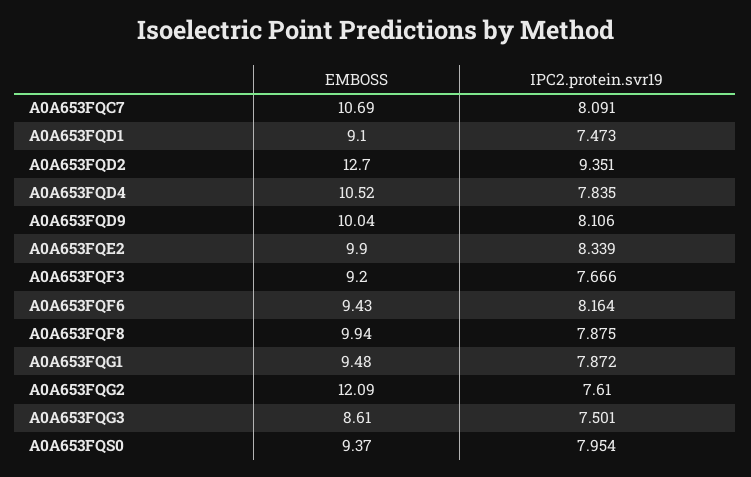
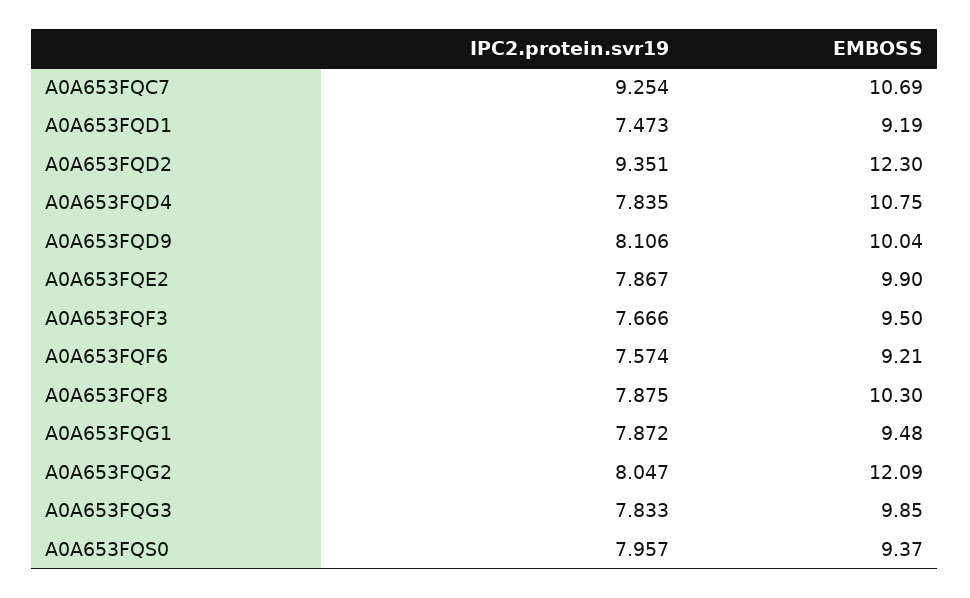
  {
    "EMBOSS": {
      "A0A653FQC7": 10.69,
-     "A0A653FQD1": 9.1,
+     "A0A653FQD1": 9.19,
-     "A0A653FQD2": 12.7,
+     "A0A653FQD2": 12.3,
-     "A0A653FQD4": 10.52,
+     "A0A653FQD4": 10.75,
      "A0A653FQD9": 10.04,
      "A0A653FQE2": 9.9,
-     "A0A653FQF3": 9.2,
+     "A0A653FQF3": 9.5,
-     "A0A653FQF6": 9.43,
+     "A0A653FQF6": 9.21,
-     "A0A653FQF8": 9.94,
+     "A0A653FQF8": 10.3,
      "A0A653FQG1": 9.48,
      "A0A653FQG2": 12.09,
-     "A0A653FQG3": 8.61,
+     "A0A653FQG3": 9.85,
      "A0A653FQS0": 9.37
    },
    "IPC2.protein.svr19": {
-     "A0A653FQC7": 8.091,
+     "A0A653FQC7": 9.254,
      "A0A653FQD1": 7.473,
      "A0A653FQD2": 9.351,
      "A0A653FQD4": 7.835,
      "A0A653FQD9": 8.106,
-     "A0A653FQE2": 8.339,
+     "A0A653FQE2": 7.867,
      "A0A653FQF3": 7.666,
-     "A0A653FQF6": 8.164,
+     "A0A653FQF6": 7.574,
      "A0A653FQF8": 7.875,
      "A0A653FQG1": 7.872,
-     "A0A653FQG2": 7.61,
+     "A0A653FQG2": 8.047,
-     "A0A653FQG3": 7.501,
+     "A0A653FQG3": 7.833,
-     "A0A653FQS0": 7.954
+     "A0A653FQS0": 7.957
    }
  }

